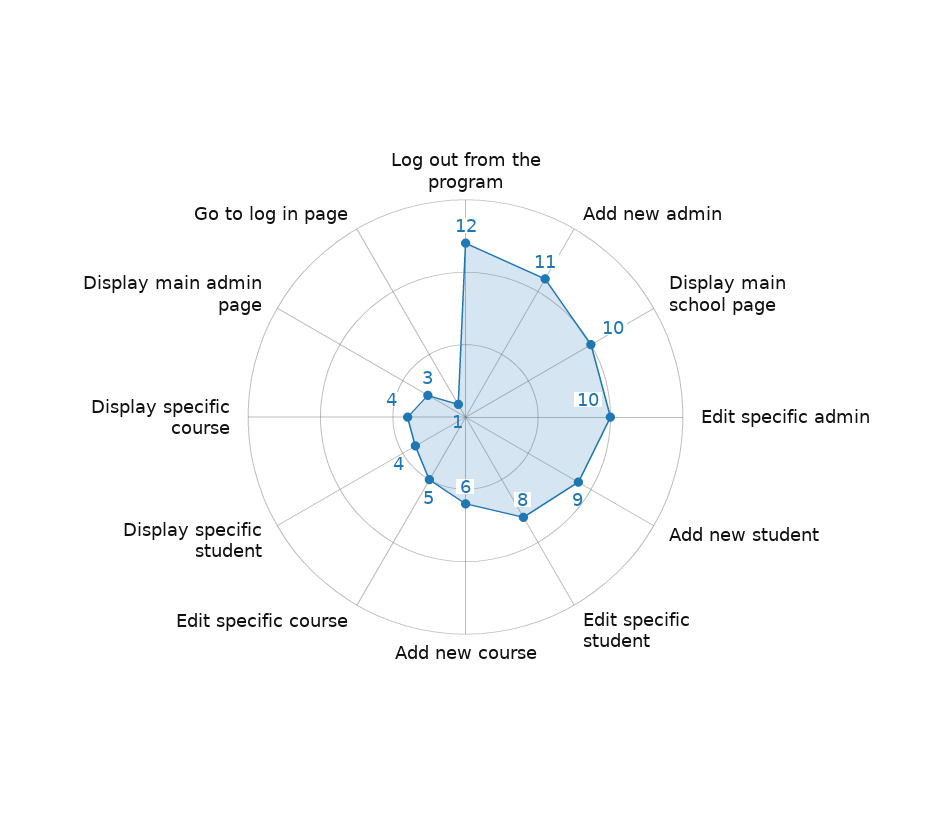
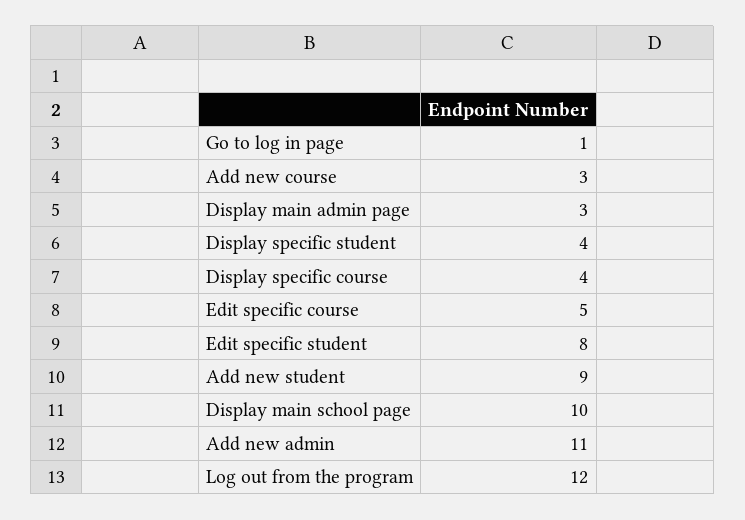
  {
    "Log out from the program": 12,
    "Add new admin": 11,
    "Display main school page": 10,
-   "Edit specific admin": 10,
    "Add new student": 9,
    "Edit specific student": 8,
-   "Add new course": 6,
+   "Add new course": 3,
    "Edit specific course": 5,
    "Display specific student": 4,
    "Display specific course": 4,
    "Display main admin page": 3,
    "Go to log in page": 1
  }

